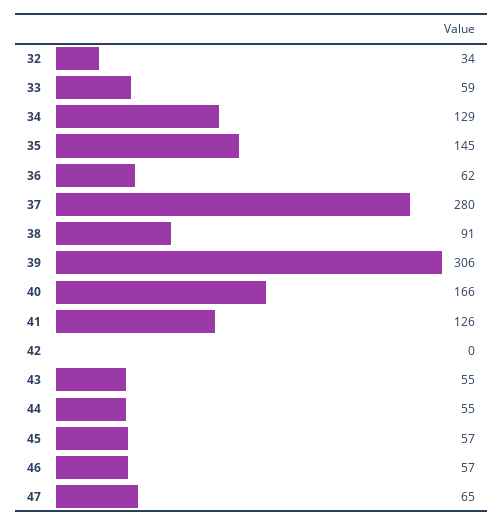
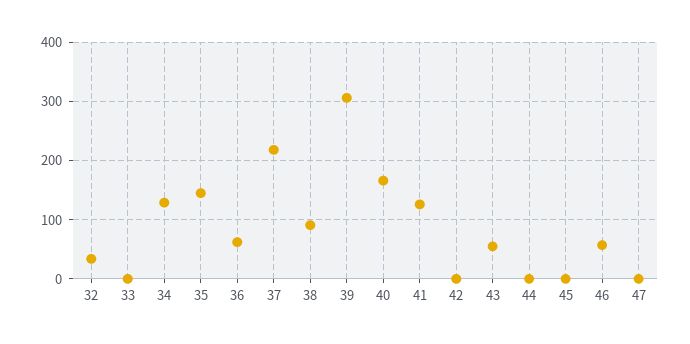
  {
    "32": 34,
-   "33": 59,
+   "33": 0,
    "34": 129,
    "35": 145,
    "36": 62,
-   "37": 280,
+   "37": 220,
    "38": 91,
    "39": 306,
    "40": 166,
    "41": 126,
    "42": 0,
    "43": 55,
-   "44": 55,
+   "44": 0,
-   "45": 57,
+   "45": 0,
    "46": 57,
-   "47": 65
+   "47": 0
  }

